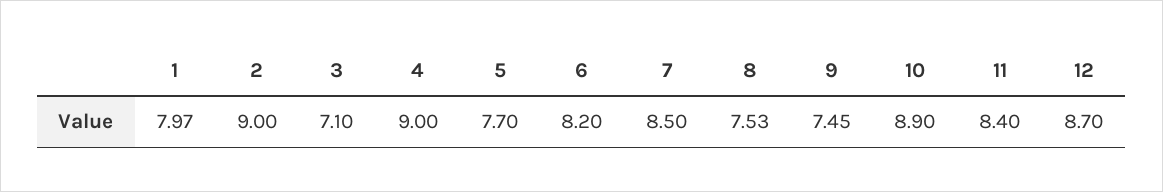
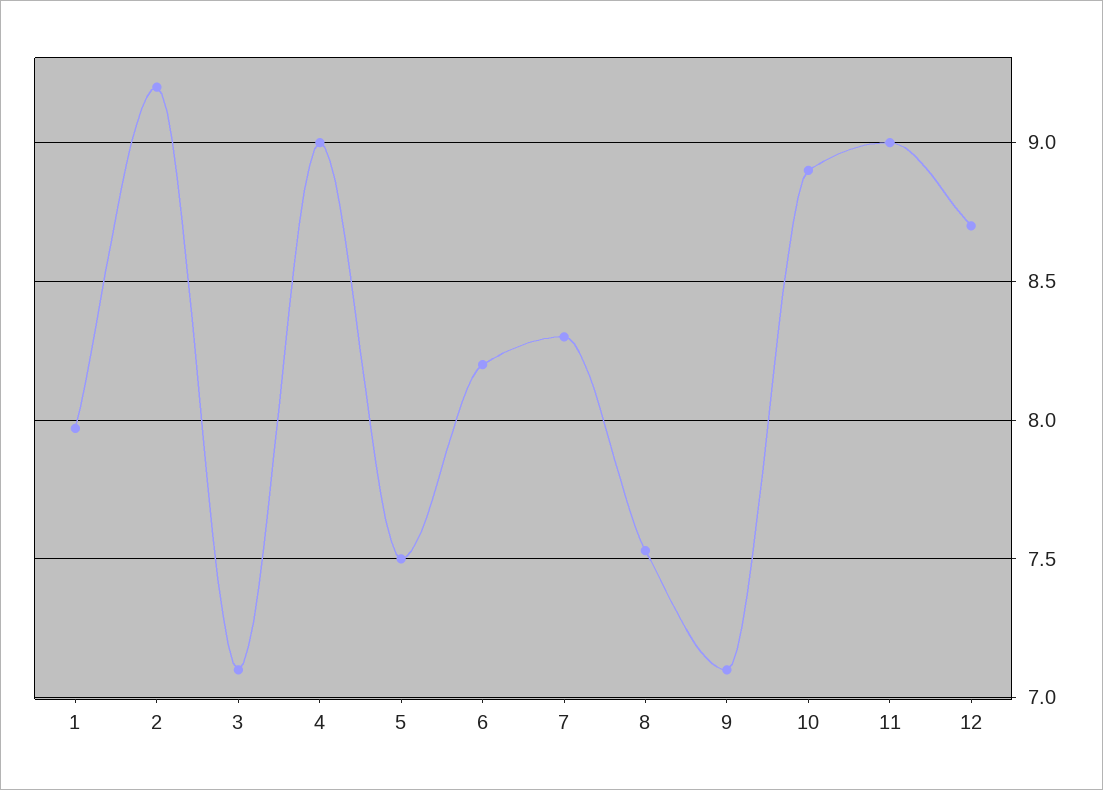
  {
    "1": 7.97,
-   "2": 9,
+   "2": 9.2,
    "3": 7.1,
    "4": 9,
-   "5": 7.7,
+   "5": 7.5,
    "6": 8.2,
-   "7": 8.5,
+   "7": 8.3,
    "8": 7.53,
-   "9": 7.45,
+   "9": 7.1,
    "10": 8.9,
-   "11": 8.4,
+   "11": 9,
    "12": 8.7
  }

